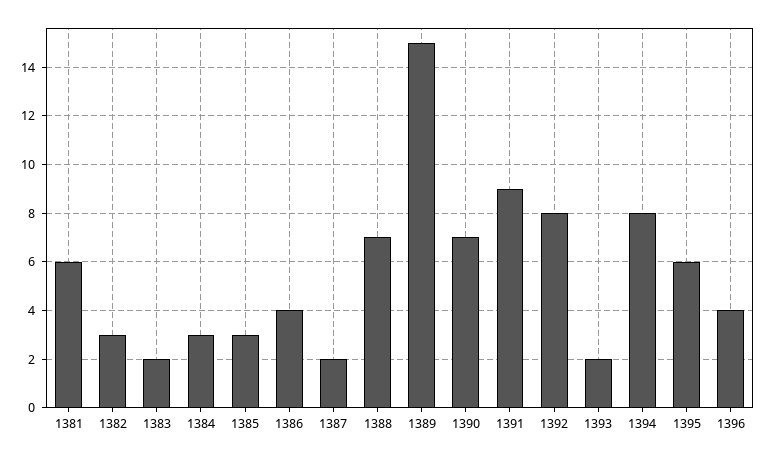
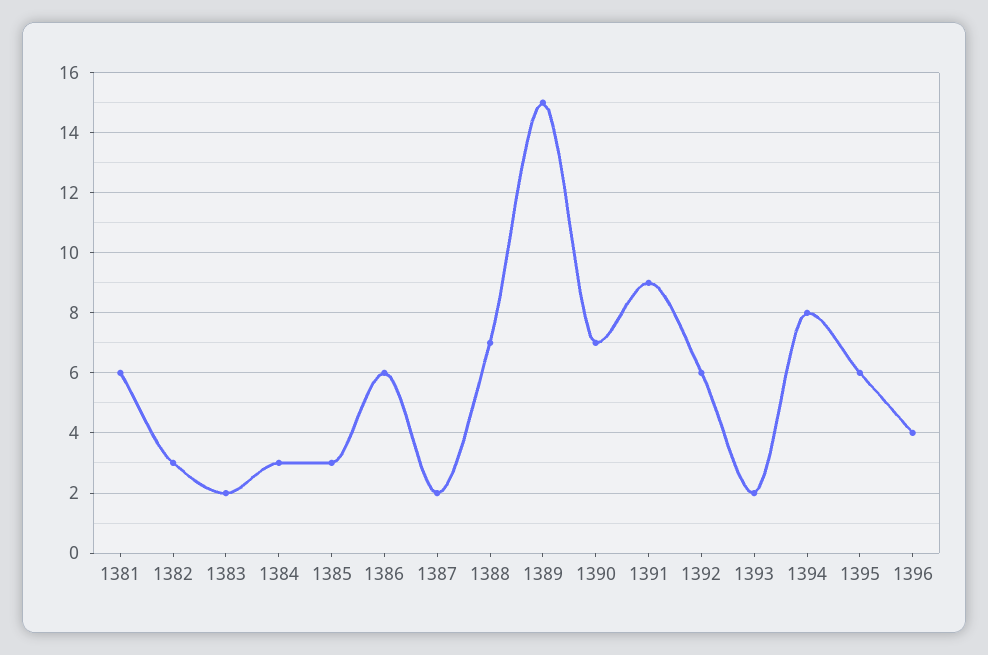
  {
    "1381": 6,
    "1382": 3,
    "1383": 2,
    "1384": 3,
    "1385": 3,
-   "1386": 4,
+   "1386": 6,
    "1387": 2,
    "1388": 7,
    "1389": 15,
    "1390": 7,
    "1391": 9,
-   "1392": 8,
+   "1392": 6,
    "1393": 2,
    "1394": 8,
    "1395": 6,
    "1396": 4
  }

